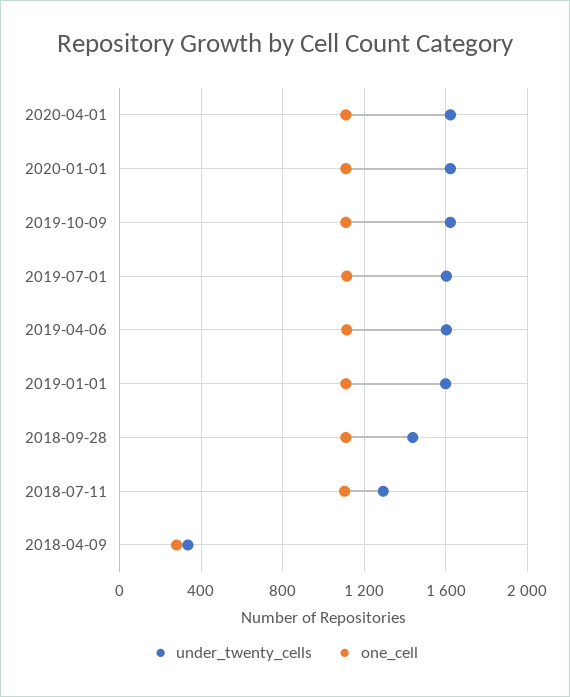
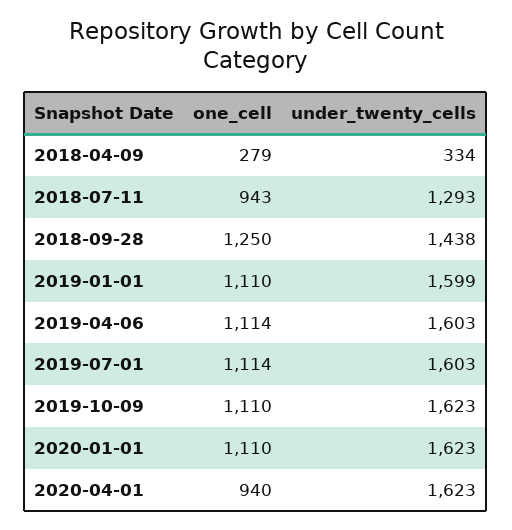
  {
    "under_twenty_cells": {
      "2020-04-01": 1623,
      "2020-01-01": 1623,
      "2019-10-09": 1623,
      "2019-07-01": 1603,
      "2019-04-06": 1603,
      "2019-01-01": 1599,
      "2018-09-28": 1438,
      "2018-07-11": 1293,
      "2018-04-09": 334
    },
    "one_cell": {
-     "2020-04-01": 1100,
+     "2020-04-01": 940,
      "2020-01-01": 1110,
      "2019-10-09": 1110,
      "2019-07-01": 1114,
      "2019-04-06": 1114,
      "2019-01-01": 1110,
-     "2018-09-28": 1100,
+     "2018-09-28": 1250,
-     "2018-07-11": 1100,
+     "2018-07-11": 943,
      "2018-04-09": 279
    }
  }

